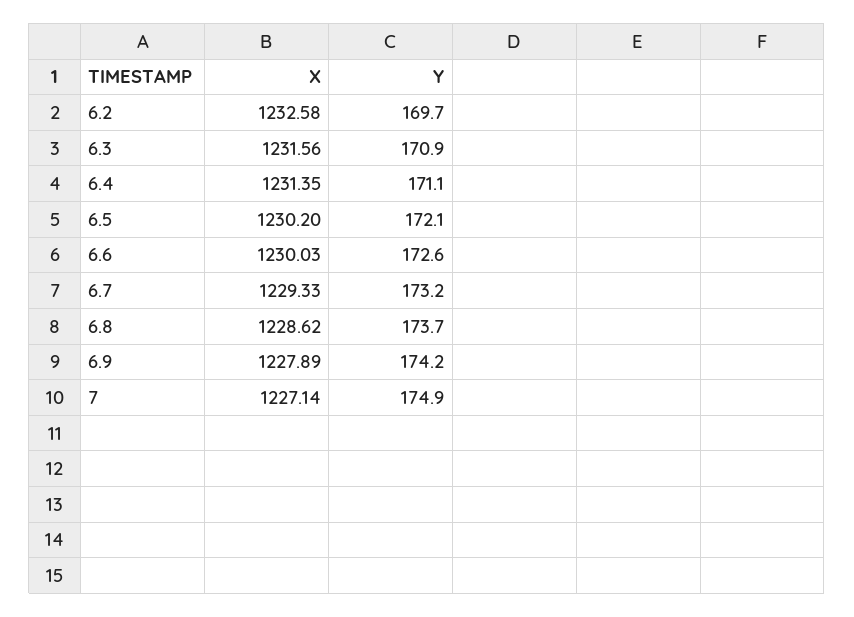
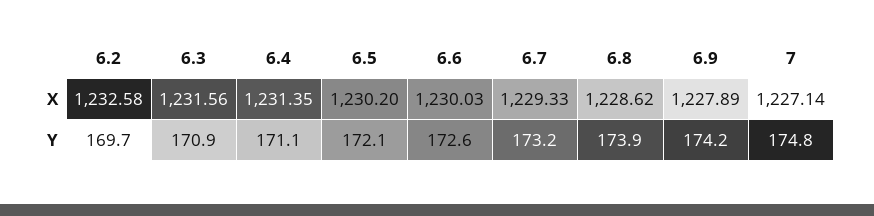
  {
    "X": {
      "6.2": 1232.58,
      "6.3": 1231.56,
      "6.4": 1231.35,
      "6.5": 1230.2,
      "6.6": 1230.03,
      "6.7": 1229.33,
      "6.8": 1228.62,
      "6.9": 1227.89,
      "7": 1227.14
    },
    "Y": {
      "6.2": 169.7,
      "6.3": 170.9,
      "6.4": 171.1,
      "6.5": 172.1,
      "6.6": 172.6,
      "6.7": 173.2,
-     "6.8": 173.7,
+     "6.8": 173.9,
      "6.9": 174.2,
-     "7": 174.9
+     "7": 174.8
    }
  }

